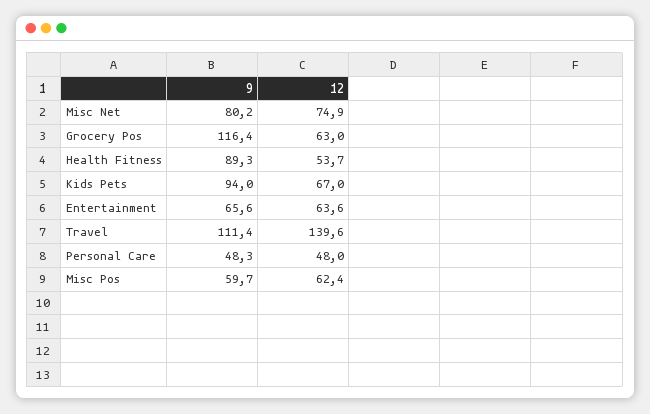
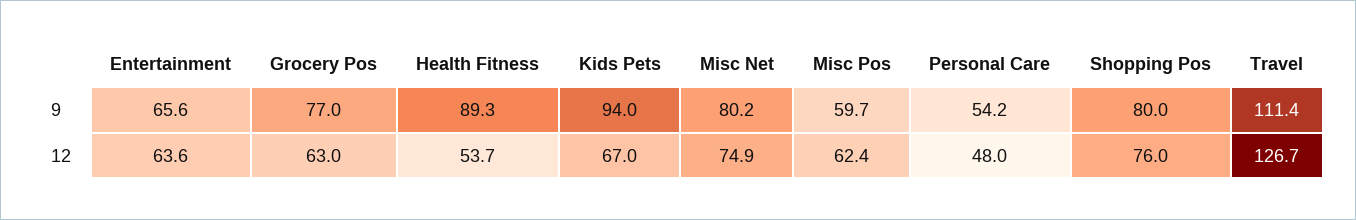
  {
    "9": {
      "Misc Net": 80.2,
-     "Grocery Pos": 116.4,
+     "Grocery Pos": 77,
      "Health Fitness": 89.3,
      "Kids Pets": 94,
      "Entertainment": 65.6,
      "Travel": 111.4,
-     "Personal Care": 48.3,
+     "Personal Care": 54.2,
-     "Misc Pos": 59.7
+     "Misc Pos": 59.7,
+     "Shopping Pos": 80
    },
    "12": {
      "Misc Net": 74.9,
      "Grocery Pos": 63,
      "Health Fitness": 53.7,
      "Kids Pets": 67,
      "Entertainment": 63.6,
-     "Travel": 139.6,
+     "Travel": 126.7,
      "Personal Care": 48,
-     "Misc Pos": 62.4
+     "Misc Pos": 62.4,
+     "Shopping Pos": 76
    }
  }

